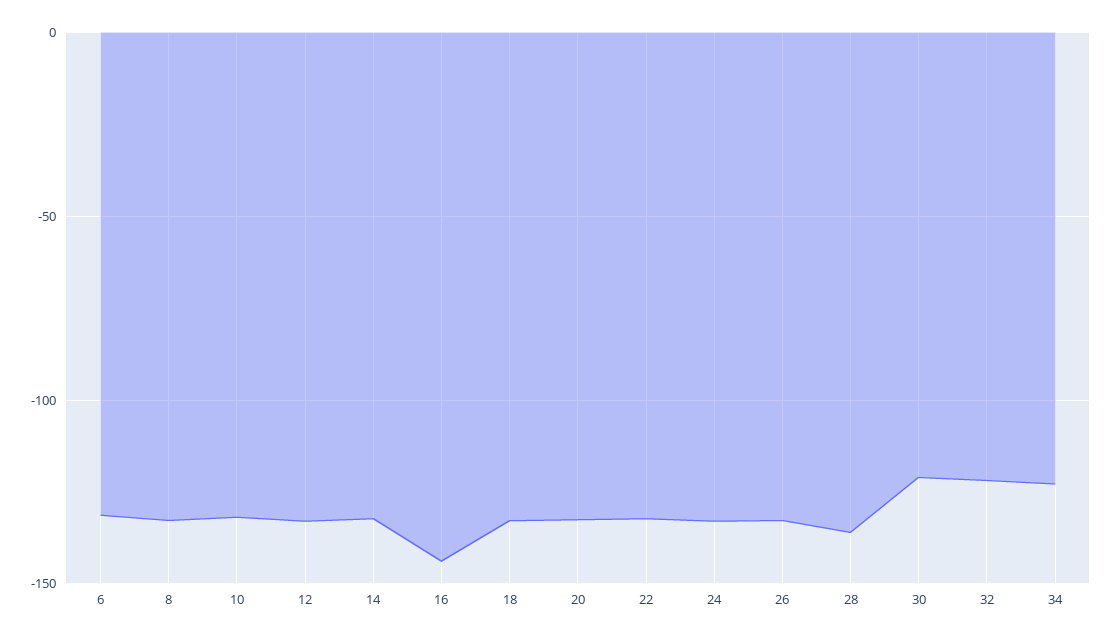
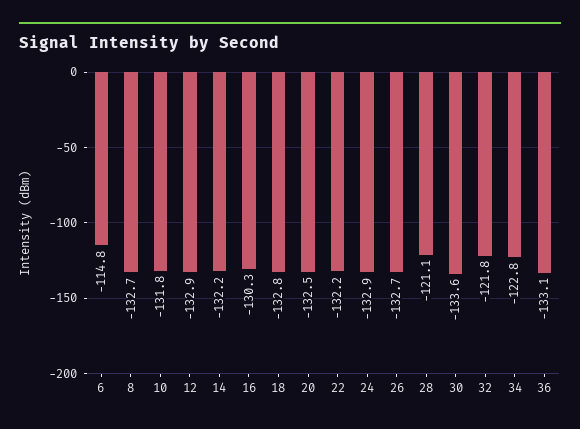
  {
-   "6": -130,
+   "6": -114.8,
    "8": -132.7,
    "10": -131.8,
    "12": -132.9,
    "14": -132.2,
-   "16": -145,
+   "16": -130.3,
    "18": -132.8,
    "20": -132.5,
    "22": -132.2,
    "24": -132.9,
    "26": -132.7,
-   "28": -135,
+   "28": -121.1,
-   "30": -120,
+   "30": -133.6,
    "32": -121.8,
-   "34": -122.8
+   "34": -122.8,
+   "36": -133.1
  }

